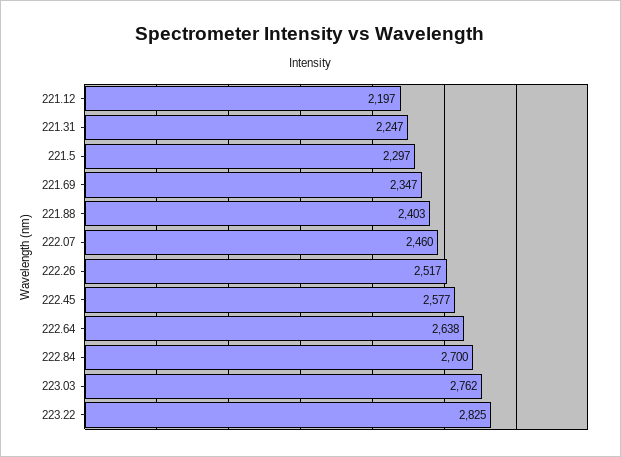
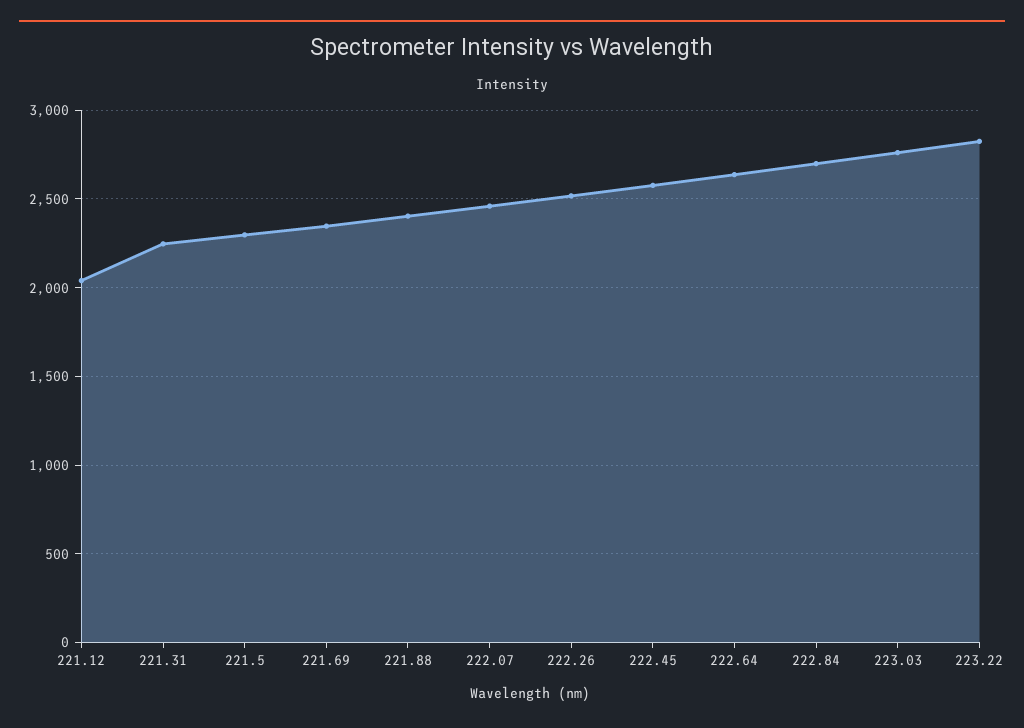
  {
-   "221.12": 2197,
+   "221.12": 2050,
    "221.31": 2247,
    "221.5": 2297,
    "221.69": 2347,
    "221.88": 2403,
    "222.07": 2460,
    "222.26": 2517,
    "222.45": 2577,
    "222.64": 2638,
    "222.84": 2700,
    "223.03": 2762,
    "223.22": 2825
  }

